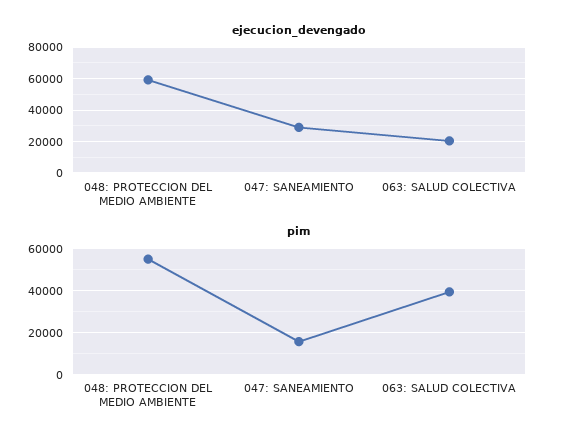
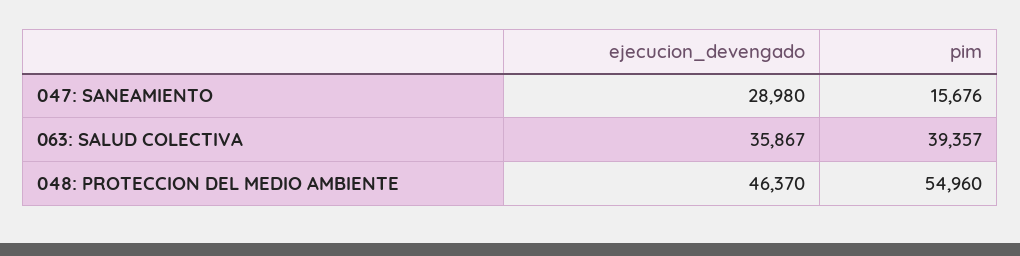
  {
    "ejecucion_devengado": {
-     "048: PROTECCION DEL MEDIO AMBIENTE": 60000,
+     "048: PROTECCION DEL MEDIO AMBIENTE": 46370,
      "047: SANEAMIENTO": 28980,
-     "063: SALUD COLECTIVA": 20000
+     "063: SALUD COLECTIVA": 35867
    },
    "pim": {
      "048: PROTECCION DEL MEDIO AMBIENTE": 54960,
      "047: SANEAMIENTO": 15676,
      "063: SALUD COLECTIVA": 39357
    }
  }

